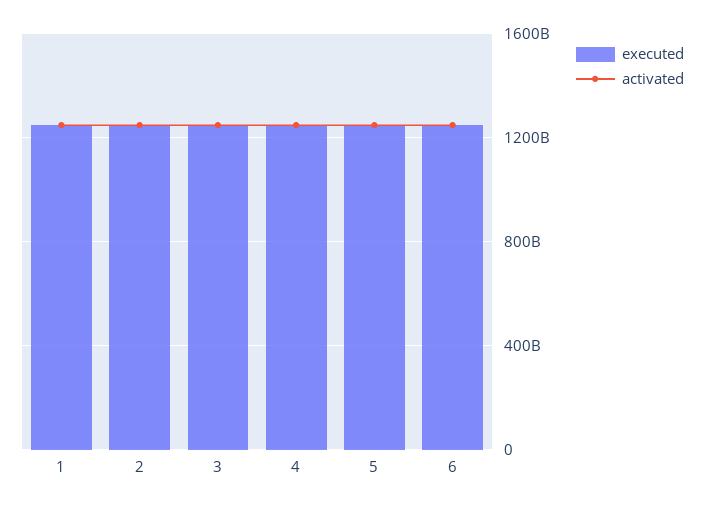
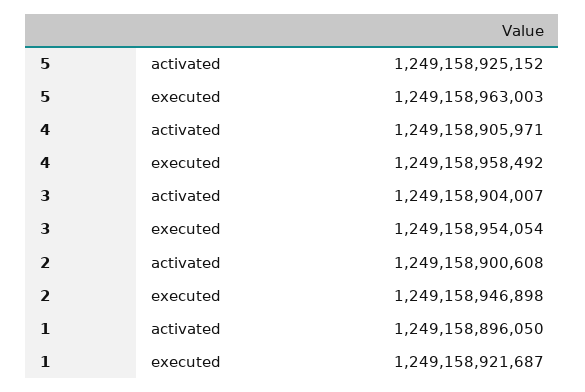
  {
    "executed": {
      "1": 1249158921687,
      "2": 1249158946898,
      "3": 1249158954054,
      "4": 1249158958492,
-     "5": 1249158963003,
+     "5": 1249158963003
-     "6": 1250000000000
    },
    "activated": {
      "1": 1249158896050,
      "2": 1249158900608,
      "3": 1249158904007,
      "4": 1249158905971,
-     "5": 1249158925152,
+     "5": 1249158925152
-     "6": 1250000000000
    }
  }

